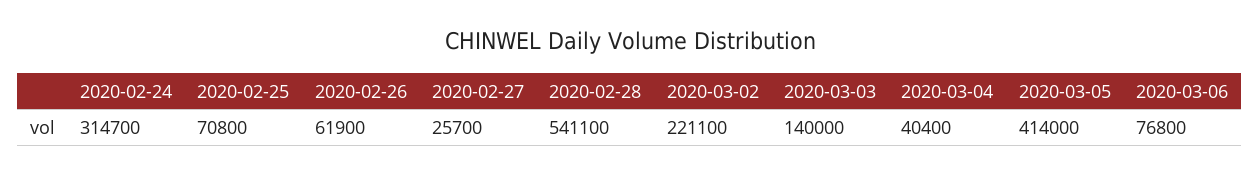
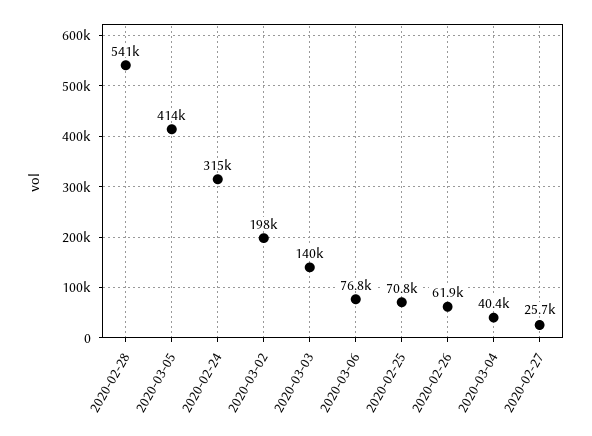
  {
    "2020-02-24": 314700,
    "2020-02-25": 70800,
    "2020-02-26": 61900,
    "2020-02-27": 25700,
    "2020-02-28": 541100,
-   "2020-03-02": 221100,
+   "2020-03-02": 198000,
    "2020-03-03": 140000,
    "2020-03-04": 40400,
    "2020-03-05": 414000,
    "2020-03-06": 76800
  }

